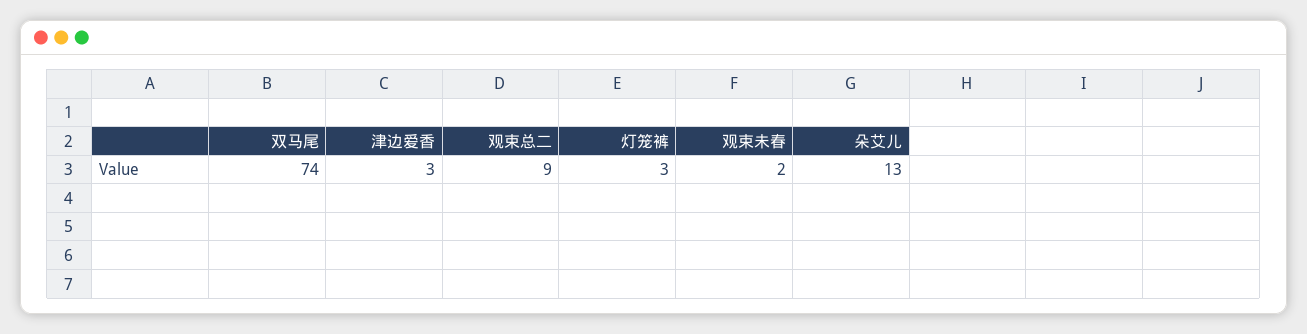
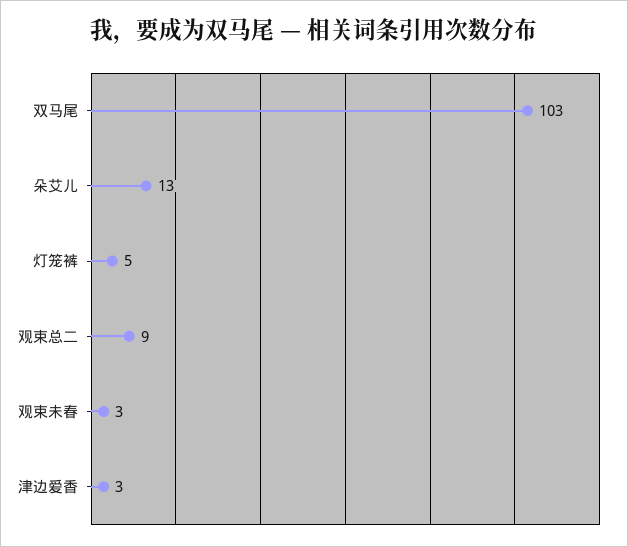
  {
-   "双马尾": 74,
+   "双马尾": 103,
    "津边爱香": 3,
    "观束总二": 9,
-   "灯笼裤": 3,
+   "灯笼裤": 5,
-   "观束未春": 2,
+   "观束未春": 3,
    "朵艾儿": 13
  }

